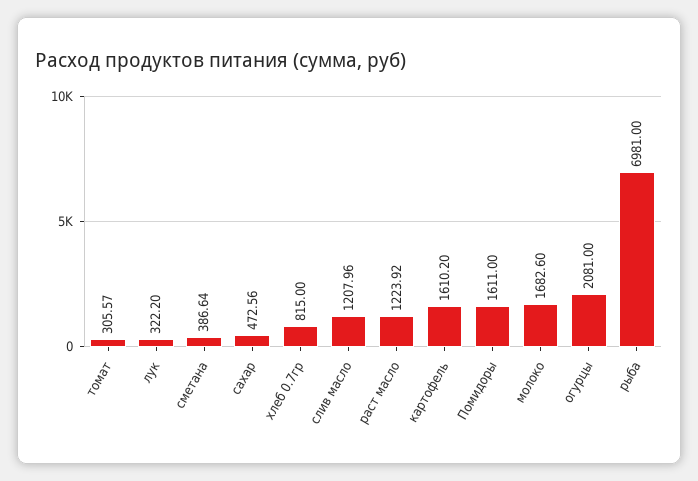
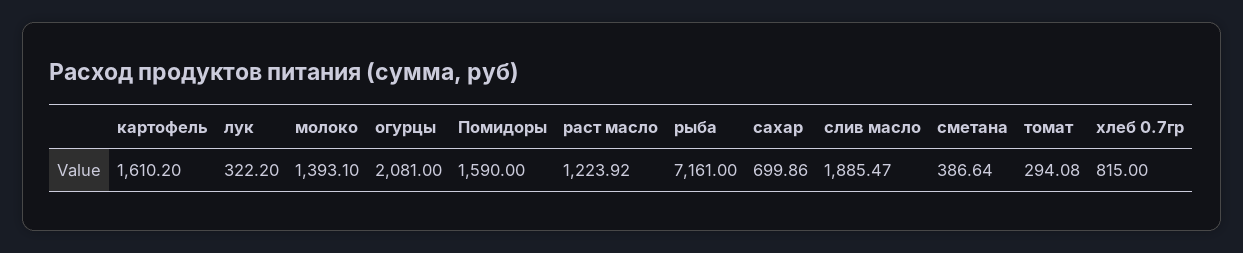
  {
-   "томат": 305.57,
+   "томат": 294.08,
    "лук": 322.2,
    "сметана": 386.64,
-   "сахар": 472.56,
+   "сахар": 699.86,
    "хлеб 0.7гр": 815,
-   "слив масло": 1207.96,
+   "слив масло": 1885.47,
    "раст масло": 1223.92,
    "картофель": 1610.2,
-   "Помидоры": 1611,
+   "Помидоры": 1590,
-   "молоко": 1682.6,
+   "молоко": 1393.1,
    "огурцы": 2081,
-   "рыба": 6981
+   "рыба": 7161
  }

